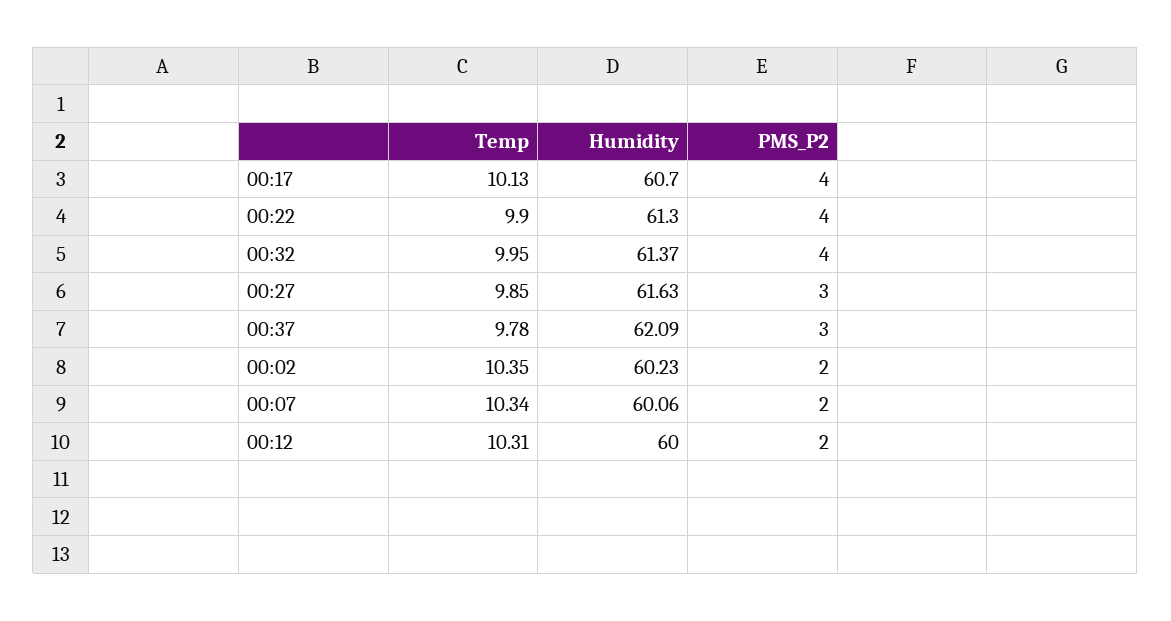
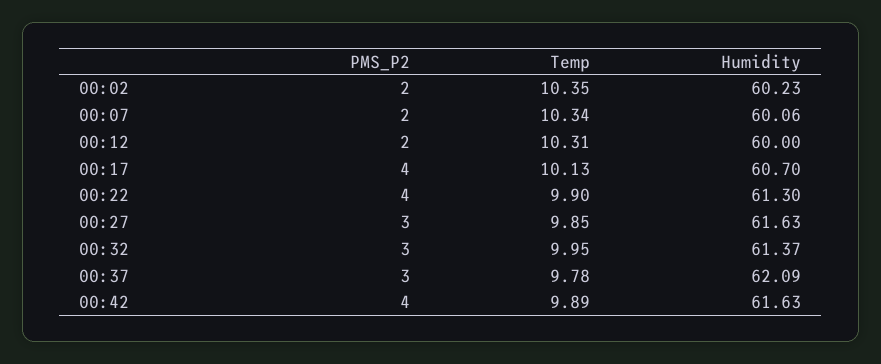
  {
    "Temp": {
      "00:17": 10.13,
      "00:22": 9.9,
      "00:32": 9.95,
      "00:27": 9.85,
      "00:37": 9.78,
      "00:02": 10.35,
      "00:07": 10.34,
-     "00:12": 10.31
+     "00:12": 10.31,
+     "00:42": 9.89
    },
    "Humidity": {
      "00:17": 60.7,
      "00:22": 61.3,
      "00:32": 61.37,
      "00:27": 61.63,
      "00:37": 62.09,
      "00:02": 60.23,
      "00:07": 60.06,
-     "00:12": 60
+     "00:12": 60,
+     "00:42": 61.63
    },
    "PMS_P2": {
      "00:17": 4,
      "00:22": 4,
-     "00:32": 4,
+     "00:32": 3,
      "00:27": 3,
      "00:37": 3,
      "00:02": 2,
      "00:07": 2,
-     "00:12": 2
+     "00:12": 2,
+     "00:42": 4
    }
  }

